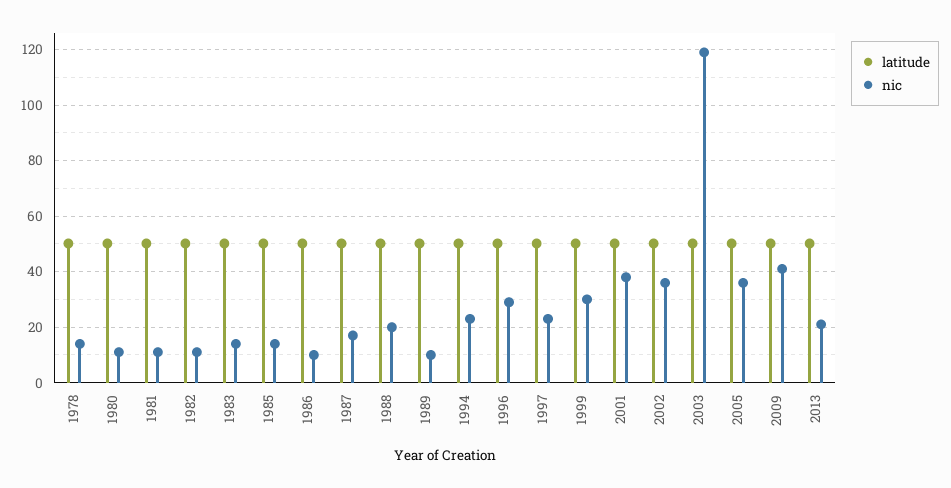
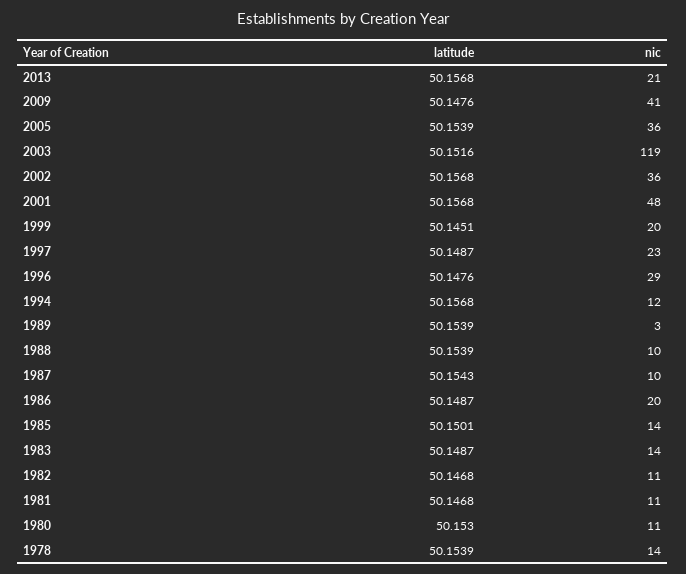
  {
    "latitude": {
      "1978": 50.1539,
      "1980": 50.153,
      "1981": 50.1468,
      "1982": 50.1468,
      "1983": 50.1487,
      "1985": 50.1501,
      "1986": 50.1487,
      "1987": 50.1543,
      "1988": 50.1539,
      "1989": 50.1539,
      "1994": 50.1568,
      "1996": 50.1476,
      "1997": 50.1487,
      "1999": 50.1451,
      "2001": 50.1568,
      "2002": 50.1568,
      "2003": 50.1516,
      "2005": 50.1539,
      "2009": 50.1476,
      "2013": 50.1568
    },
    "nic": {
      "1978": 14,
      "1980": 11,
      "1981": 11,
      "1982": 11,
      "1983": 14,
      "1985": 14,
-     "1986": 10,
+     "1986": 20,
-     "1987": 17.5,
+     "1987": 10,
-     "1988": 20,
+     "1988": 10,
-     "1989": 10,
+     "1989": 3,
-     "1994": 22.5,
+     "1994": 12,
      "1996": 29,
      "1997": 23,
-     "1999": 30,
+     "1999": 20,
-     "2001": 37.5,
+     "2001": 48,
      "2002": 36,
      "2003": 119,
      "2005": 36,
      "2009": 41,
      "2013": 21
    }
  }

